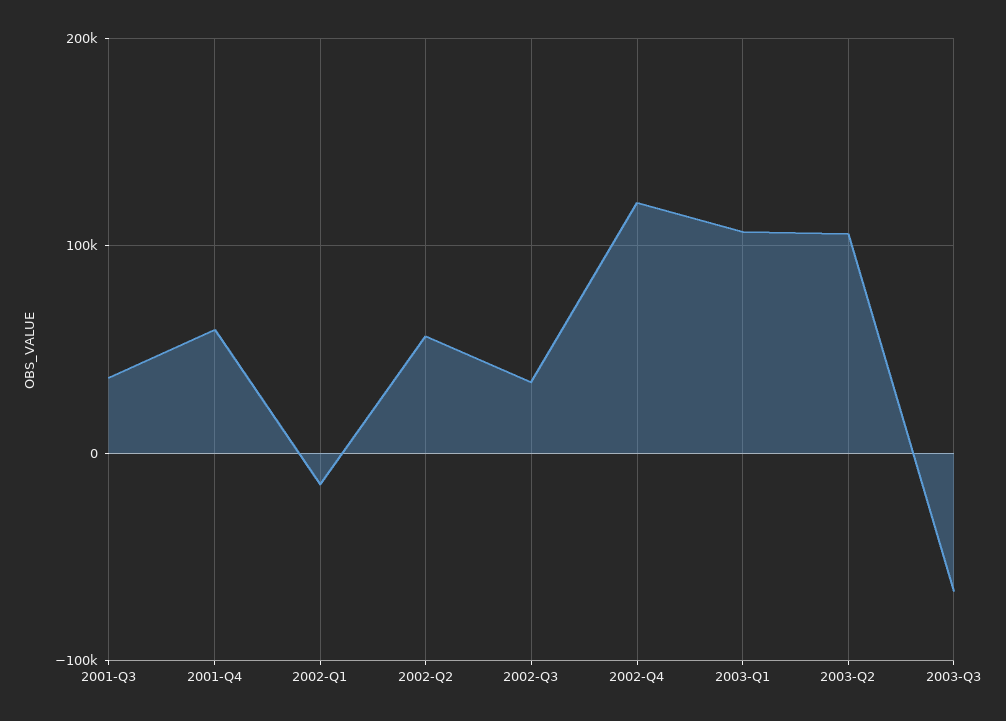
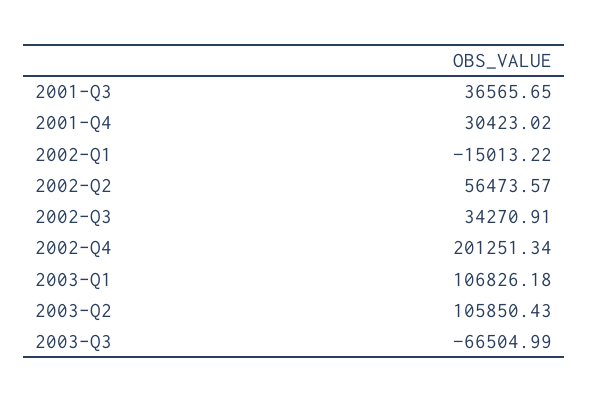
  {
    "2001-Q3": 36565.65,
-   "2001-Q4": 60000,
+   "2001-Q4": 30423.02,
    "2002-Q1": -15013.22,
    "2002-Q2": 56473.57,
    "2002-Q3": 34270.91,
-   "2002-Q4": 120000,
+   "2002-Q4": 201251.34,
    "2003-Q1": 106826.18,
    "2003-Q2": 105850.43,
    "2003-Q3": -66504.99
  }

